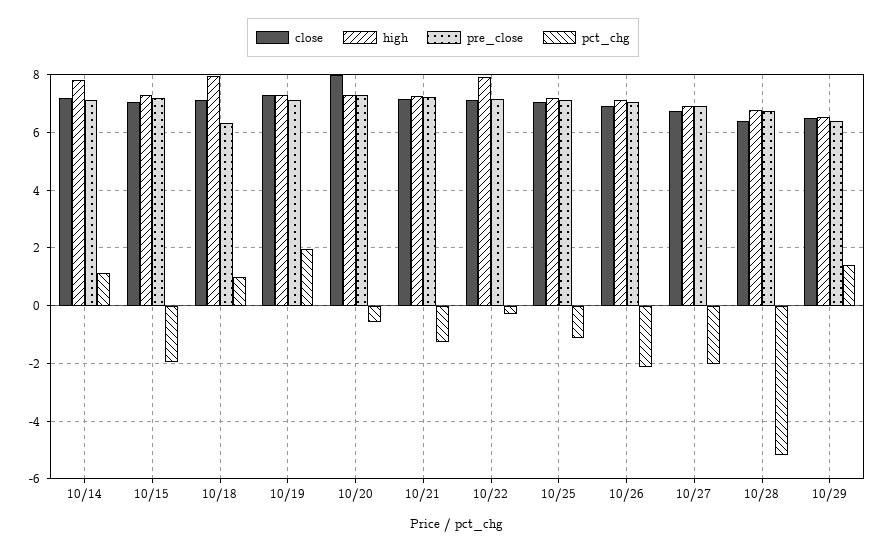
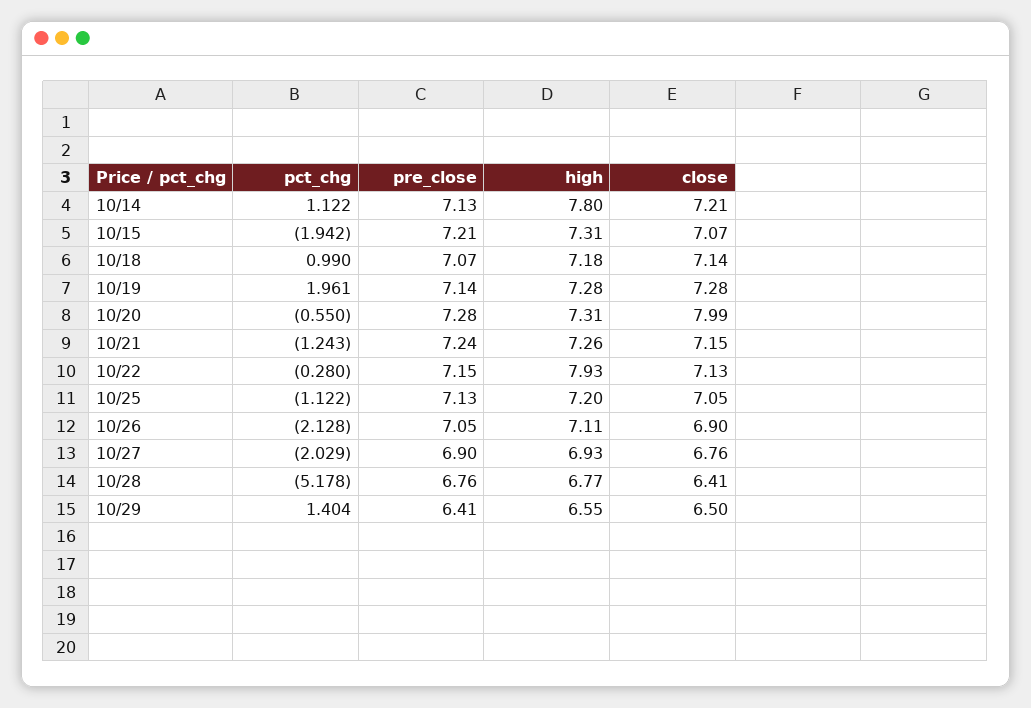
  {
    "close": {
      "10/14": 7.21,
      "10/15": 7.07,
      "10/18": 7.14,
      "10/19": 7.28,
      "10/20": 7.99,
      "10/21": 7.15,
      "10/22": 7.13,
      "10/25": 7.05,
      "10/26": 6.9,
      "10/27": 6.76,
      "10/28": 6.41,
      "10/29": 6.5
    },
    "high": {
      "10/14": 7.8,
      "10/15": 7.31,
-     "10/18": 8,
+     "10/18": 7.18,
      "10/19": 7.28,
      "10/20": 7.31,
      "10/21": 7.26,
      "10/22": 7.93,
      "10/25": 7.2,
      "10/26": 7.11,
      "10/27": 6.93,
      "10/28": 6.77,
      "10/29": 6.55
    },
    "pre_close": {
      "10/14": 7.13,
      "10/15": 7.21,
-     "10/18": 6.25,
+     "10/18": 7.07,
      "10/19": 7.14,
      "10/20": 7.28,
      "10/21": 7.24,
      "10/22": 7.15,
      "10/25": 7.13,
      "10/26": 7.05,
      "10/27": 6.9,
      "10/28": 6.76,
      "10/29": 6.41
    },
    "pct_chg": {
      "10/14": 1.122,
      "10/15": -1.942,
      "10/18": 0.99,
      "10/19": 1.961,
      "10/20": -0.55,
      "10/21": -1.243,
      "10/22": -0.28,
      "10/25": -1.122,
      "10/26": -2.128,
      "10/27": -2.029,
      "10/28": -5.178,
      "10/29": 1.404
    }
  }

